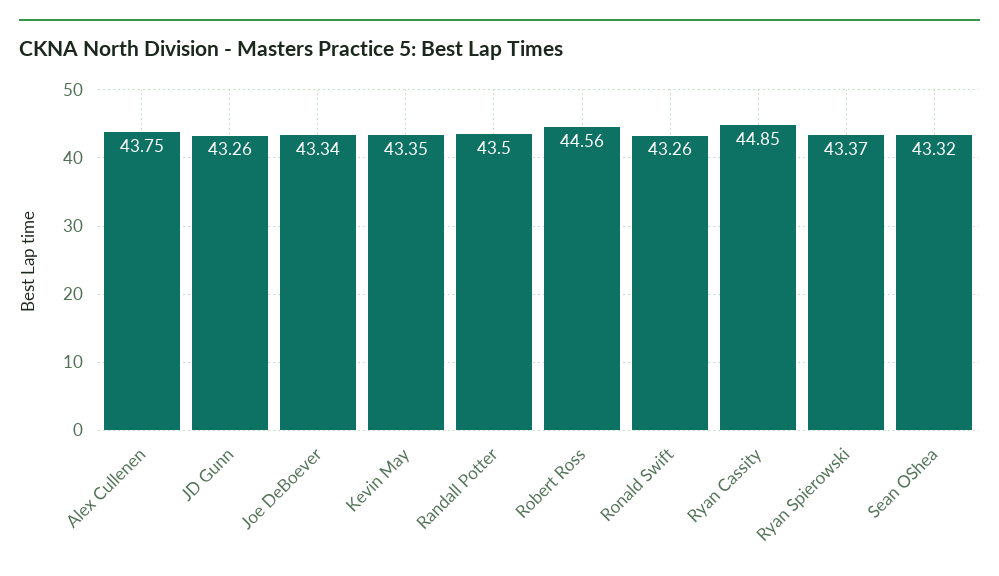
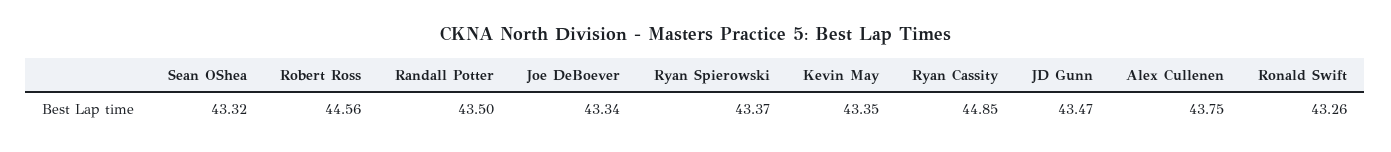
  {
    "Alex Cullenen": 43.75,
-   "JD Gunn": 43.26,
+   "JD Gunn": 43.47,
    "Joe DeBoever": 43.34,
    "Kevin May": 43.35,
    "Randall Potter": 43.5,
    "Robert Ross": 44.56,
    "Ronald Swift": 43.26,
    "Ryan Cassity": 44.85,
    "Ryan Spierowski": 43.37,
    "Sean OShea": 43.32
  }

